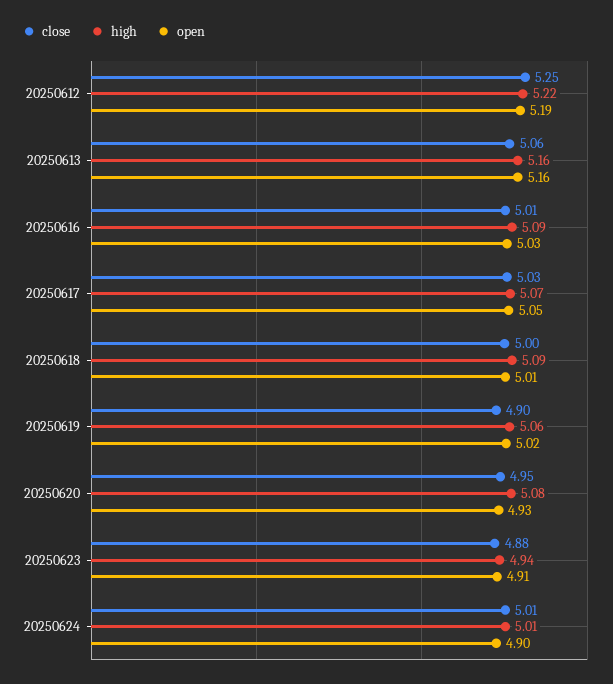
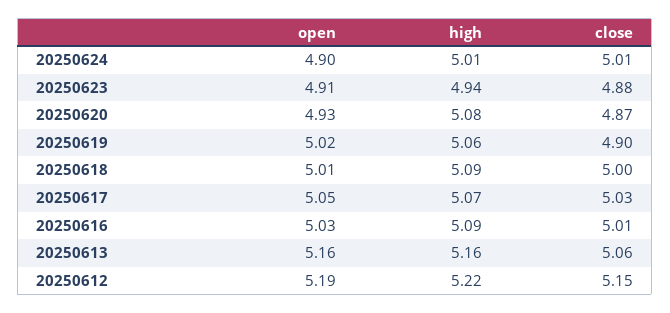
  {
    "close": {
-     "20250612": 5.25,
+     "20250612": 5.15,
      "20250613": 5.06,
      "20250616": 5.01,
      "20250617": 5.03,
      "20250618": 5,
      "20250619": 4.9,
-     "20250620": 4.95,
+     "20250620": 4.87,
      "20250623": 4.88,
      "20250624": 5.01
    },
    "high": {
      "20250612": 5.22,
      "20250613": 5.16,
      "20250616": 5.09,
      "20250617": 5.07,
      "20250618": 5.09,
      "20250619": 5.06,
      "20250620": 5.08,
      "20250623": 4.94,
      "20250624": 5.01
    },
    "open": {
      "20250612": 5.19,
      "20250613": 5.16,
      "20250616": 5.03,
      "20250617": 5.05,
      "20250618": 5.01,
      "20250619": 5.02,
      "20250620": 4.93,
      "20250623": 4.91,
      "20250624": 4.9
    }
  }

